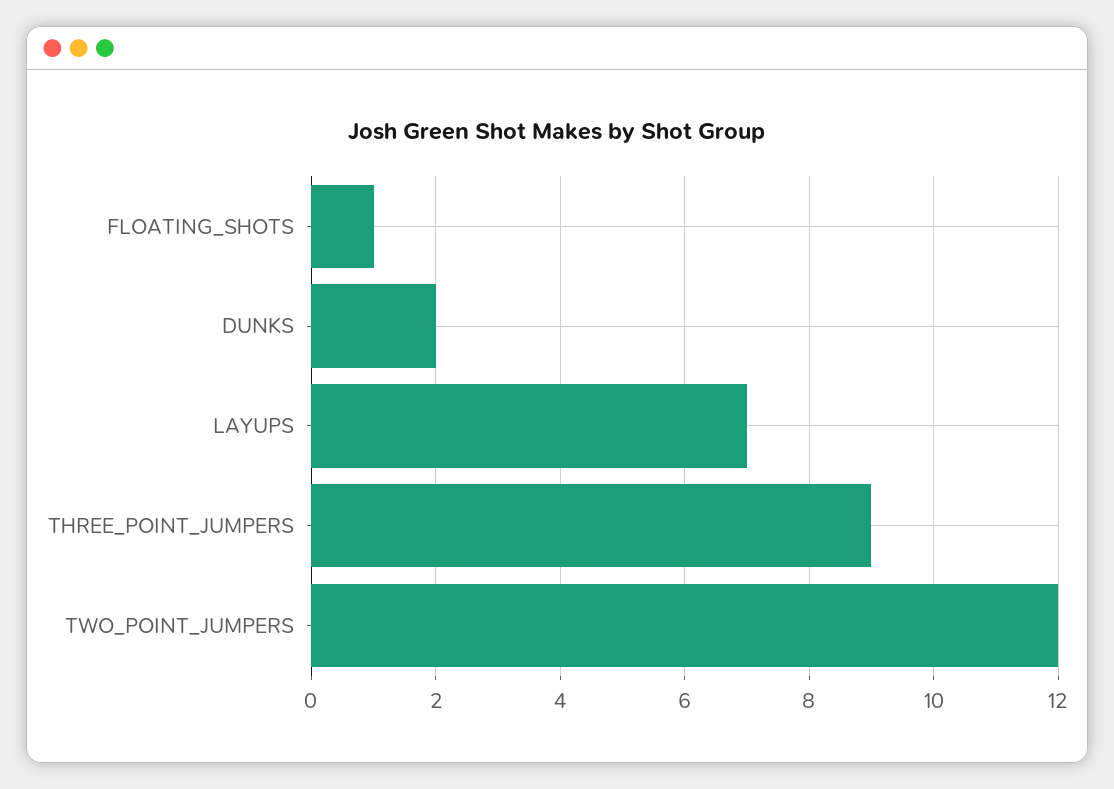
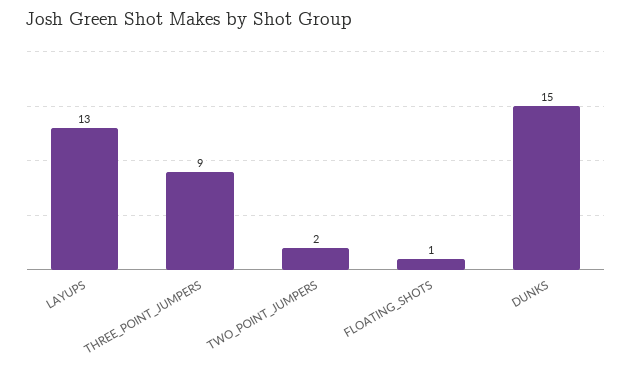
  {
    "FLOATING_SHOTS": 1,
-   "DUNKS": 2,
+   "DUNKS": 15,
-   "LAYUPS": 7,
+   "LAYUPS": 13,
    "THREE_POINT_JUMPERS": 9,
-   "TWO_POINT_JUMPERS": 12
+   "TWO_POINT_JUMPERS": 2
  }

